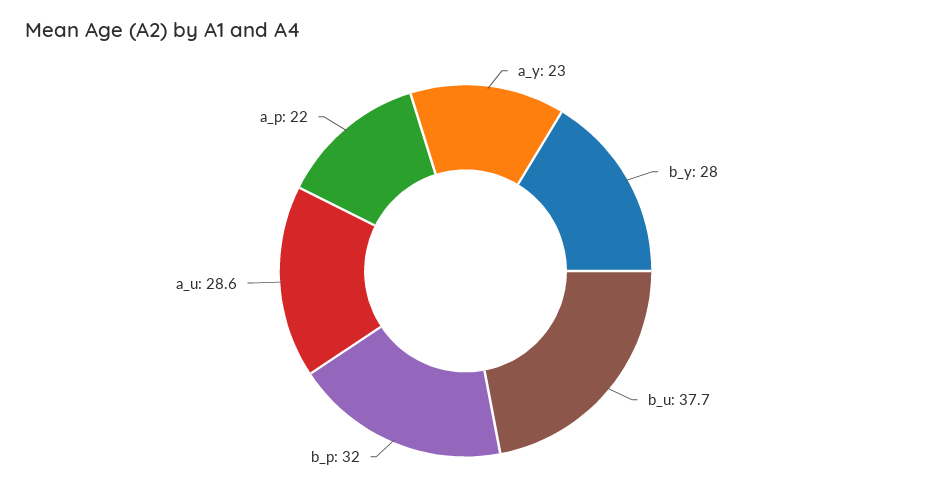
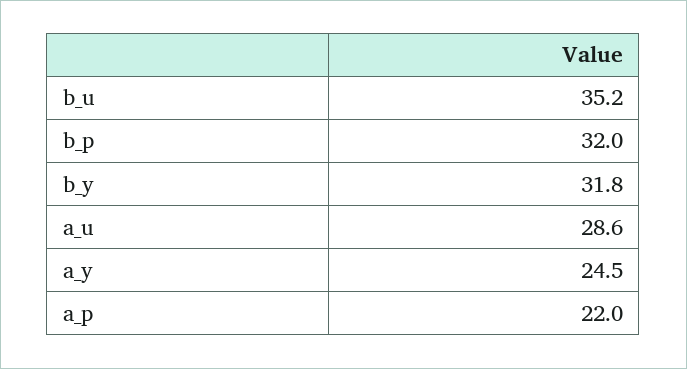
  {
-   "a_y": 23,
+   "a_y": 24.5,
-   "b_y": 28,
+   "b_y": 31.8,
-   "b_u": 37.7,
+   "b_u": 35.2,
    "b_p": 32,
    "a_u": 28.6,
    "a_p": 22
  }

